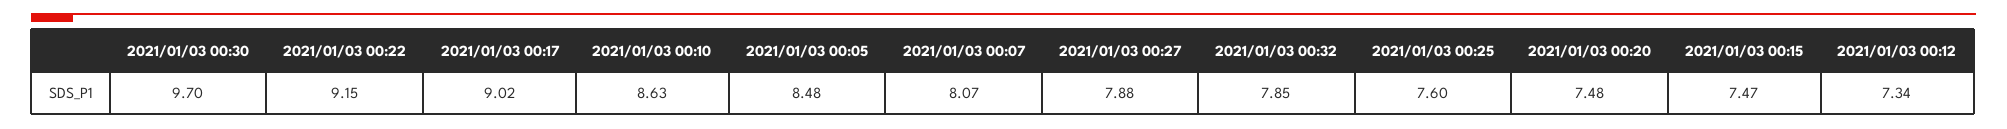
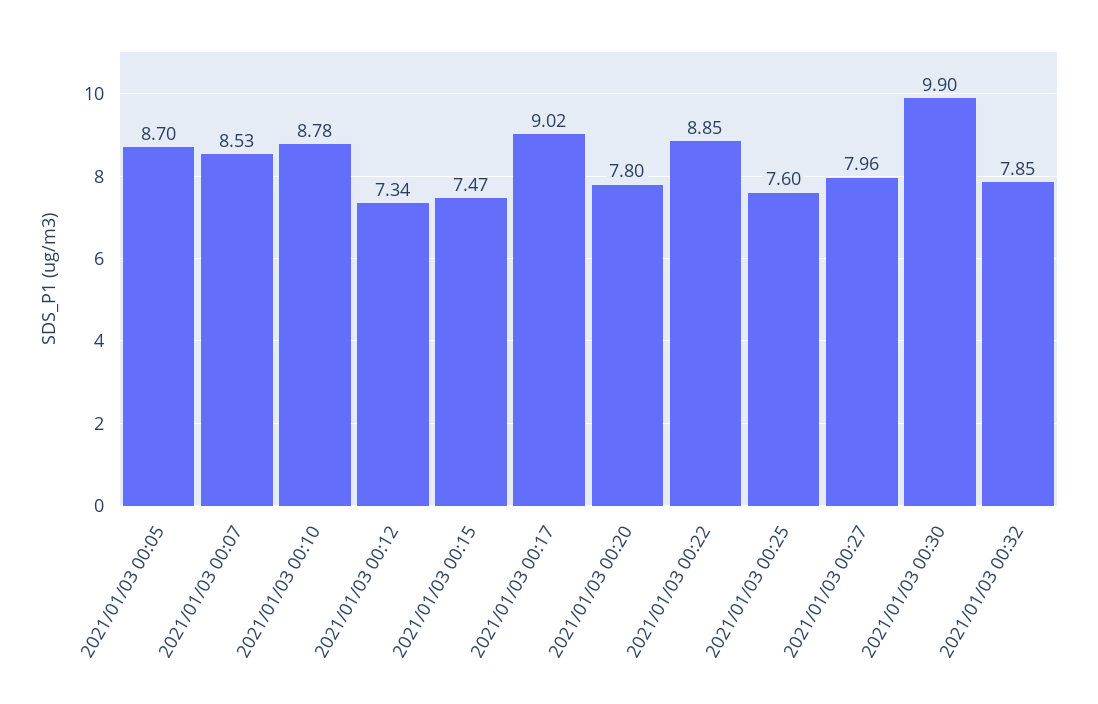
  {
-   "2021/01/03 00:30": 9.7,
+   "2021/01/03 00:30": 9.9,
-   "2021/01/03 00:22": 9.15,
+   "2021/01/03 00:22": 8.85,
    "2021/01/03 00:17": 9.02,
-   "2021/01/03 00:10": 8.63,
+   "2021/01/03 00:10": 8.78,
-   "2021/01/03 00:05": 8.48,
+   "2021/01/03 00:05": 8.7,
-   "2021/01/03 00:07": 8.07,
+   "2021/01/03 00:07": 8.53,
-   "2021/01/03 00:27": 7.88,
+   "2021/01/03 00:27": 7.96,
    "2021/01/03 00:32": 7.85,
    "2021/01/03 00:25": 7.6,
-   "2021/01/03 00:20": 7.48,
+   "2021/01/03 00:20": 7.8,
    "2021/01/03 00:15": 7.47,
    "2021/01/03 00:12": 7.34
  }

